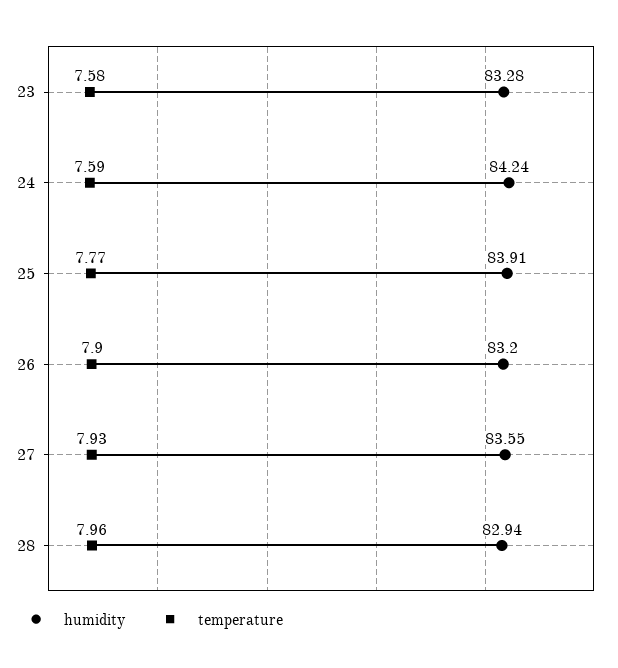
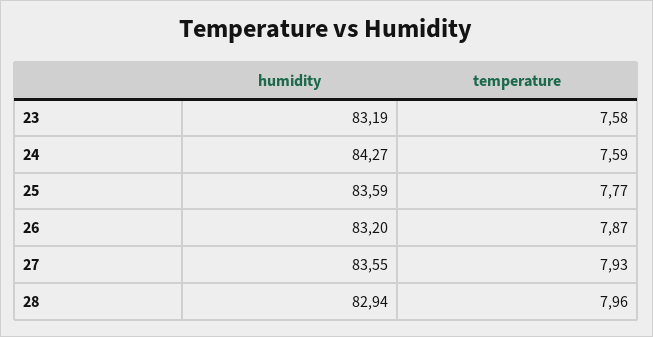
  {
    "humidity": {
-     "23": 83.28,
+     "23": 83.19,
-     "24": 84.24,
+     "24": 84.27,
-     "25": 83.91,
+     "25": 83.59,
      "26": 83.2,
      "27": 83.55,
      "28": 82.94
    },
    "temperature": {
      "23": 7.58,
      "24": 7.59,
      "25": 7.77,
-     "26": 7.9,
+     "26": 7.87,
      "27": 7.93,
      "28": 7.96
    }
  }

